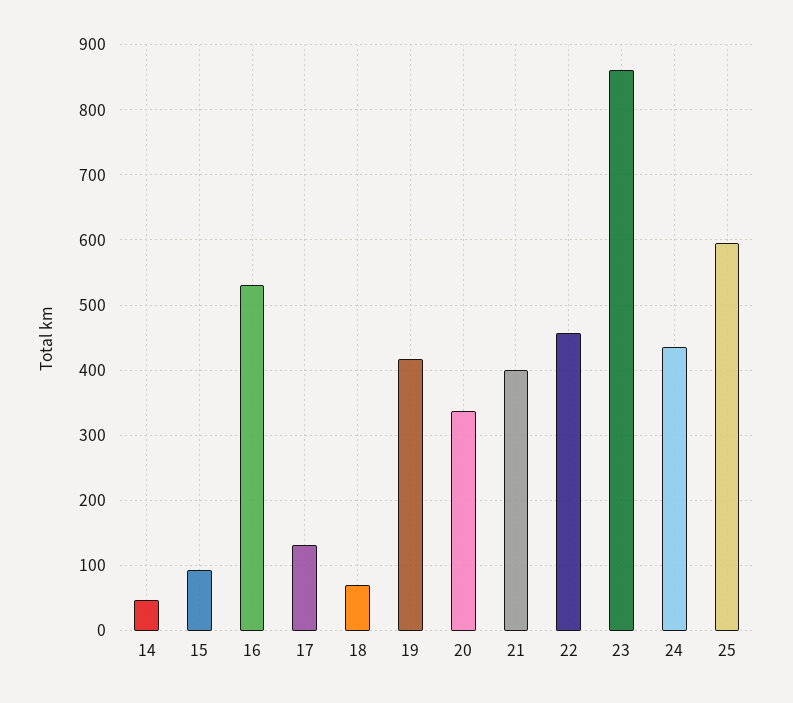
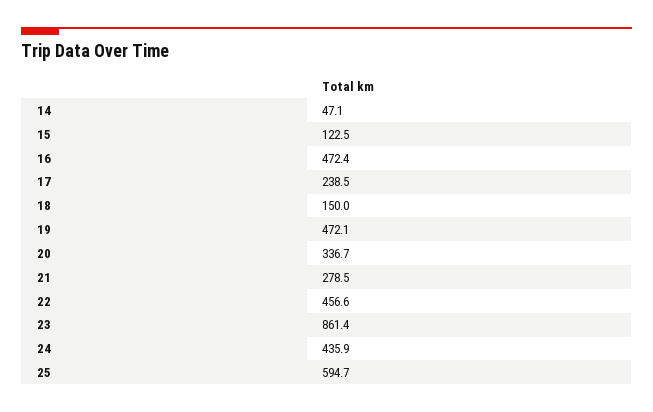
  {
    "14": 47.1,
-   "15": 90,
+   "15": 122.5,
-   "16": 530,
+   "16": 472.4,
-   "17": 130,
+   "17": 238.5,
-   "18": 70,
+   "18": 150,
-   "19": 420,
+   "19": 472.1,
    "20": 336.7,
-   "21": 400,
+   "21": 278.5,
    "22": 456.6,
    "23": 861.4,
    "24": 435.9,
    "25": 594.7
  }

